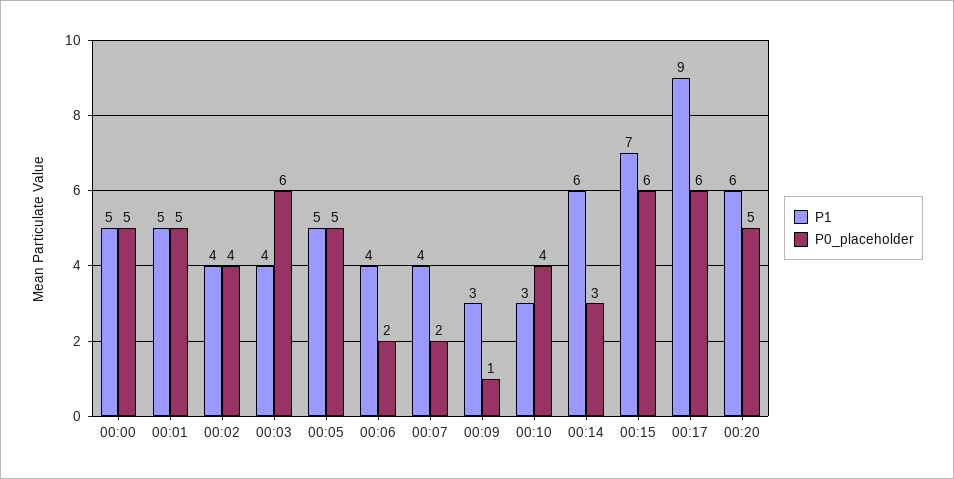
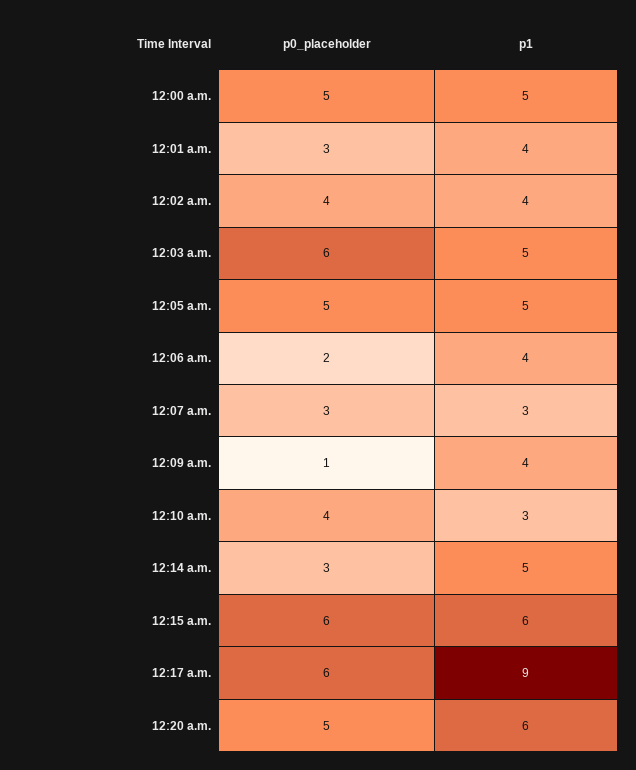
  {
    "P1": {
      "00:00": 5,
-     "00:01": 5,
+     "00:01": 4,
      "00:02": 4,
-     "00:03": 4,
+     "00:03": 5,
      "00:05": 5,
      "00:06": 4,
-     "00:07": 4,
+     "00:07": 3,
-     "00:09": 3,
+     "00:09": 4,
      "00:10": 3,
-     "00:14": 6,
+     "00:14": 5,
-     "00:15": 7,
+     "00:15": 6,
      "00:17": 9,
      "00:20": 6
    },
    "P0_placeholder": {
      "00:00": 5,
-     "00:01": 5,
+     "00:01": 3,
      "00:02": 4,
      "00:03": 6,
      "00:05": 5,
      "00:06": 2,
-     "00:07": 2,
+     "00:07": 3,
      "00:09": 1,
      "00:10": 4,
      "00:14": 3,
      "00:15": 6,
      "00:17": 6,
      "00:20": 5
    }
  }

